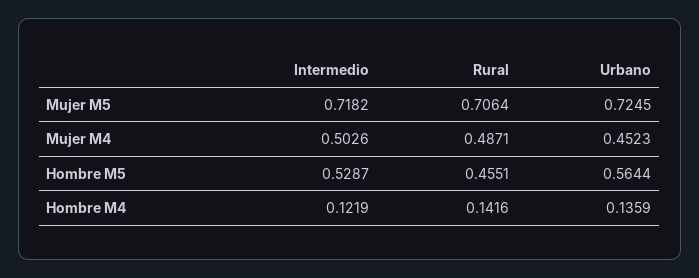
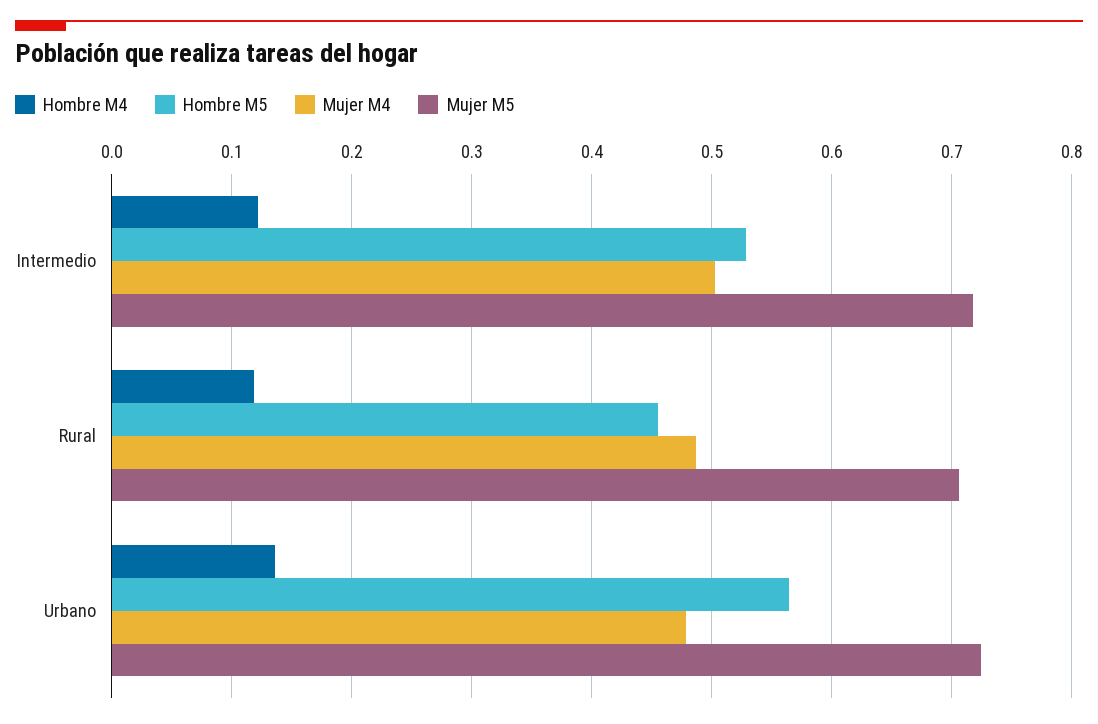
  {
    "Mujer M5": {
      "Intermedio": 0.7182,
      "Rural": 0.7064,
      "Urbano": 0.7245
    },
    "Mujer M4": {
      "Intermedio": 0.5026,
      "Rural": 0.4871,
-     "Urbano": 0.4523
+     "Urbano": 0.48
    },
    "Hombre M5": {
      "Intermedio": 0.5287,
      "Rural": 0.4551,
      "Urbano": 0.5644
    },
    "Hombre M4": {
      "Intermedio": 0.1219,
-     "Rural": 0.1416,
+     "Rural": 0.12,
      "Urbano": 0.1359
    }
  }

